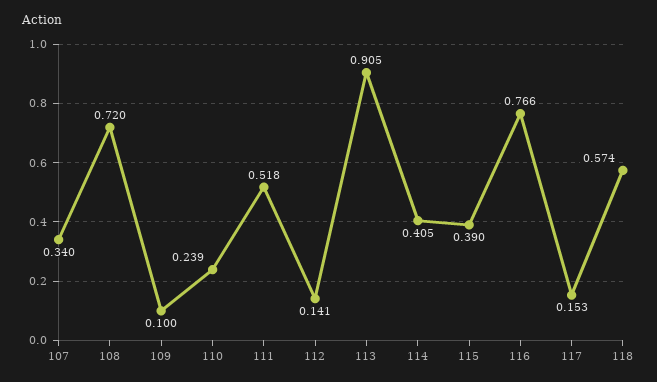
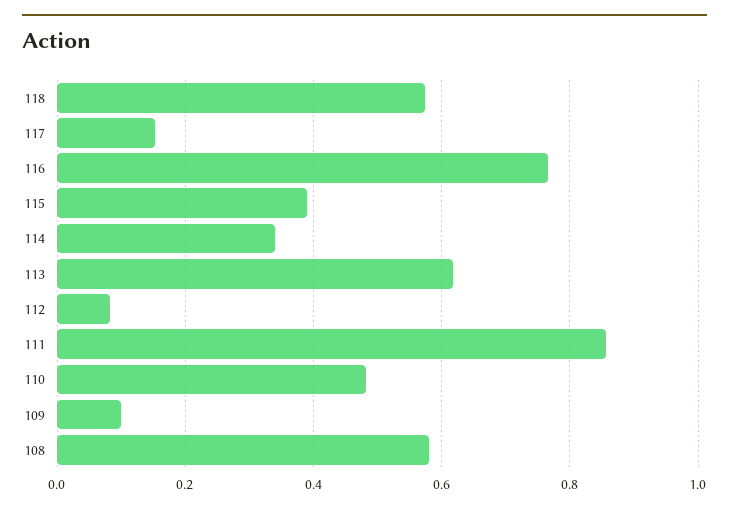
  {
-   "107": 0.34,
-   "108": 0.72,
+   "108": 0.58,
    "109": 0.1,
-   "110": 0.239,
+   "110": 0.48,
-   "111": 0.518,
+   "111": 0.86,
-   "112": 0.141,
+   "112": 0.08,
-   "113": 0.905,
+   "113": 0.62,
-   "114": 0.405,
+   "114": 0.34,
    "115": 0.39,
    "116": 0.766,
    "117": 0.153,
    "118": 0.574
  }

